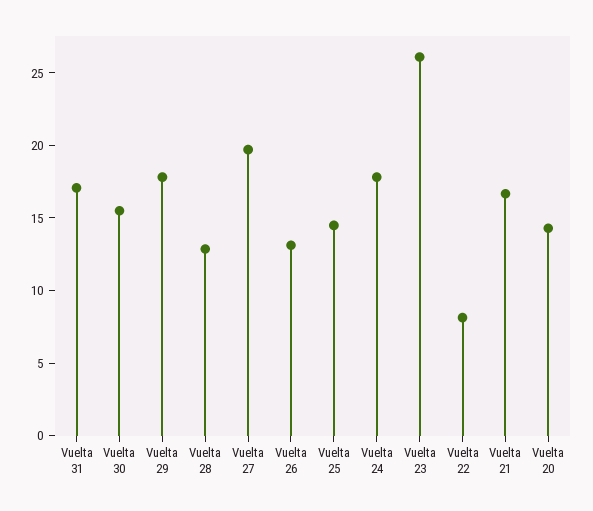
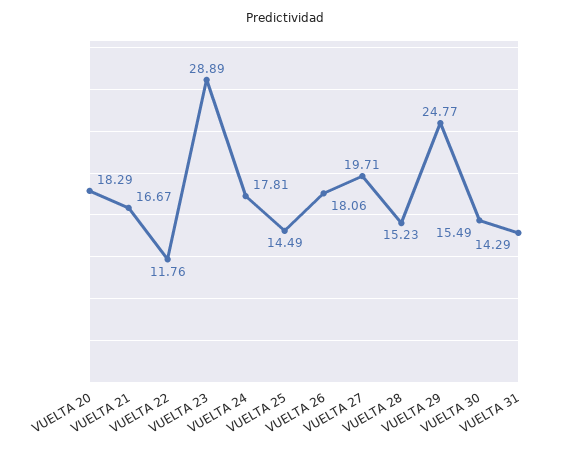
  {
-   "Vuelta 31": 17,
+   "Vuelta 31": 14.29,
    "Vuelta 30": 15.49,
-   "Vuelta 29": 18,
+   "Vuelta 29": 24.77,
-   "Vuelta 28": 13,
+   "Vuelta 28": 15.23,
    "Vuelta 27": 19.71,
-   "Vuelta 26": 13,
+   "Vuelta 26": 18.06,
    "Vuelta 25": 14.49,
    "Vuelta 24": 17.81,
-   "Vuelta 23": 26,
+   "Vuelta 23": 28.89,
-   "Vuelta 22": 8,
+   "Vuelta 22": 11.76,
    "Vuelta 21": 16.67,
-   "Vuelta 20": 14
+   "Vuelta 20": 18.29
  }

